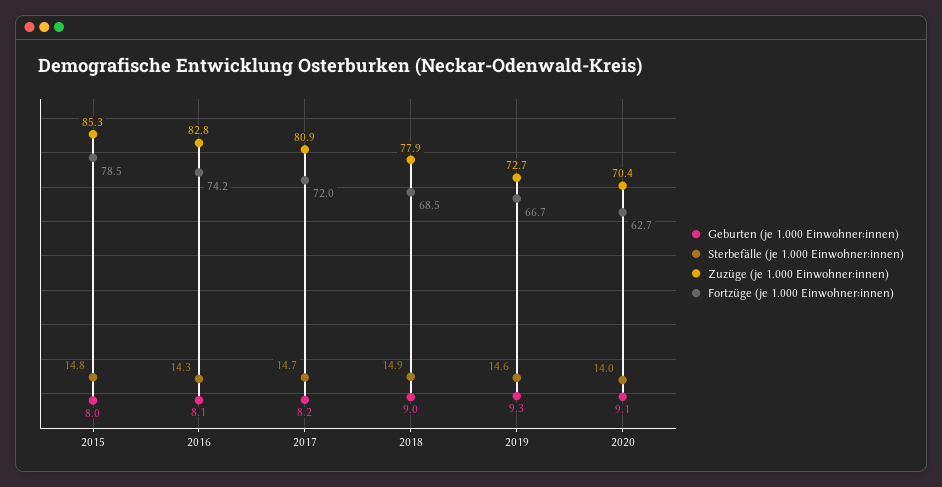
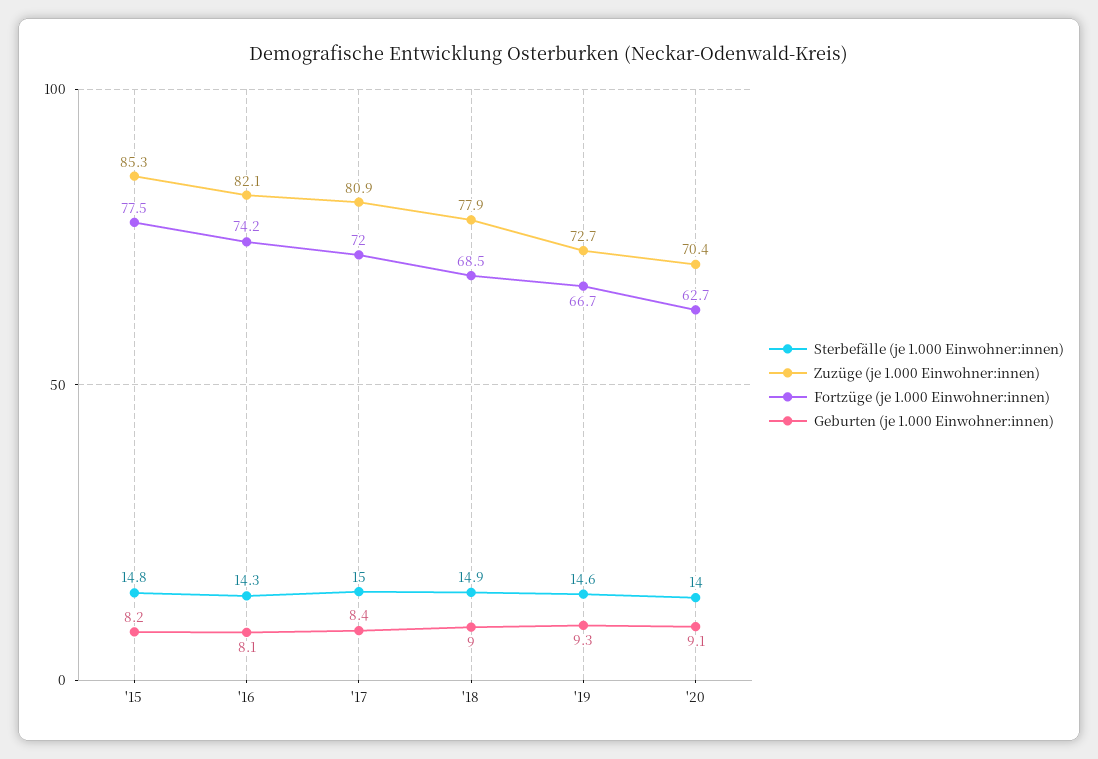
  {
    "Geburten (je 1.000 Einwohner:innen)": {
-     "2015": 8,
+     "2015": 8.2,
      "2016": 8.1,
-     "2017": 8.2,
+     "2017": 8.4,
      "2018": 9,
      "2019": 9.3,
      "2020": 9.1
    },
    "Sterbefälle (je 1.000 Einwohner:innen)": {
      "2015": 14.8,
      "2016": 14.3,
-     "2017": 14.7,
+     "2017": 15,
      "2018": 14.9,
      "2019": 14.6,
      "2020": 14
    },
    "Zuzüge (je 1.000 Einwohner:innen)": {
      "2015": 85.3,
-     "2016": 82.8,
+     "2016": 82.1,
      "2017": 80.9,
      "2018": 77.9,
      "2019": 72.7,
      "2020": 70.4
    },
    "Fortzüge (je 1.000 Einwohner:innen)": {
-     "2015": 78.5,
+     "2015": 77.5,
      "2016": 74.2,
      "2017": 72,
      "2018": 68.5,
      "2019": 66.7,
      "2020": 62.7
    }
  }

